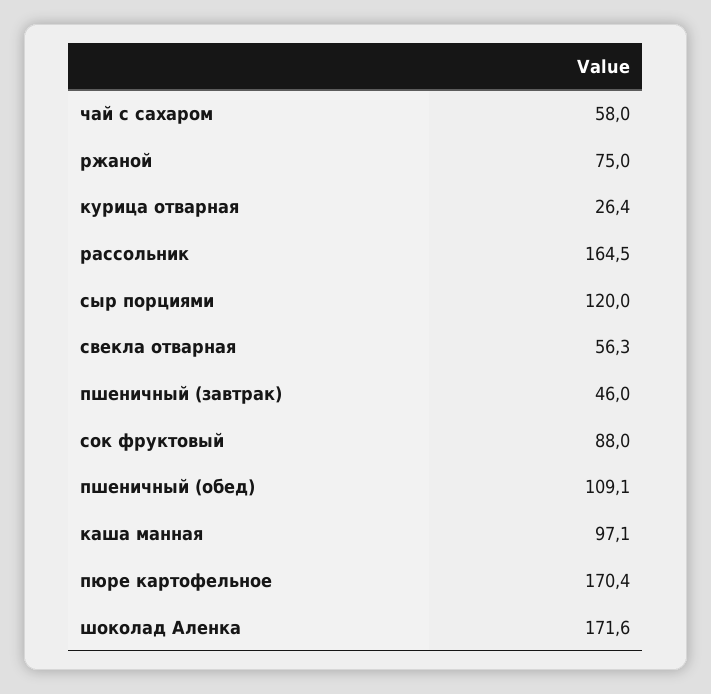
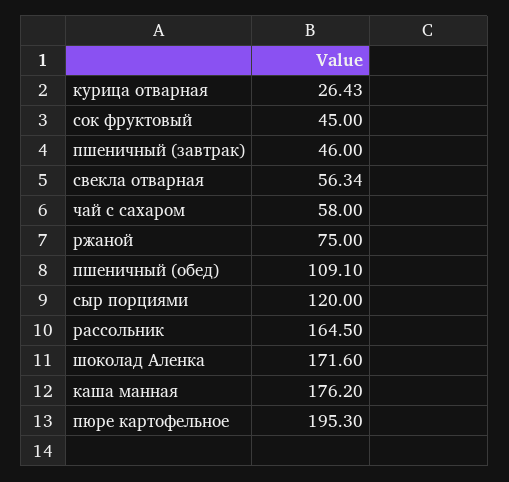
  {
    "чай с сахаром": 58,
    "ржаной": 75,
    "курица отварная": 26.43,
    "рассольник": 164.5,
    "сыр порциями": 120,
    "свекла отварная": 56.34,
    "пшеничный (завтрак)": 46,
-   "сок фруктовый": 88,
+   "сок фруктовый": 45,
    "пшеничный (обед)": 109.1,
-   "каша манная": 97.1,
+   "каша манная": 176.2,
-   "пюре картофельное": 170.4,
+   "пюре картофельное": 195.3,
    "шоколад Аленка": 171.6
  }

